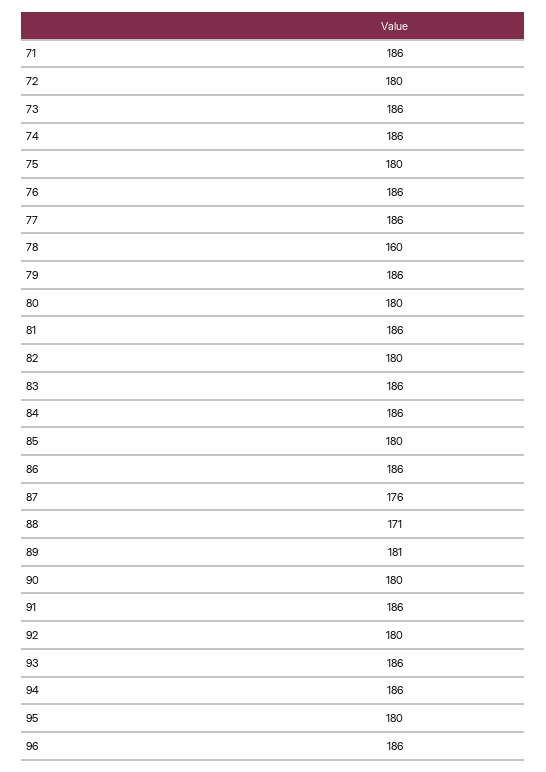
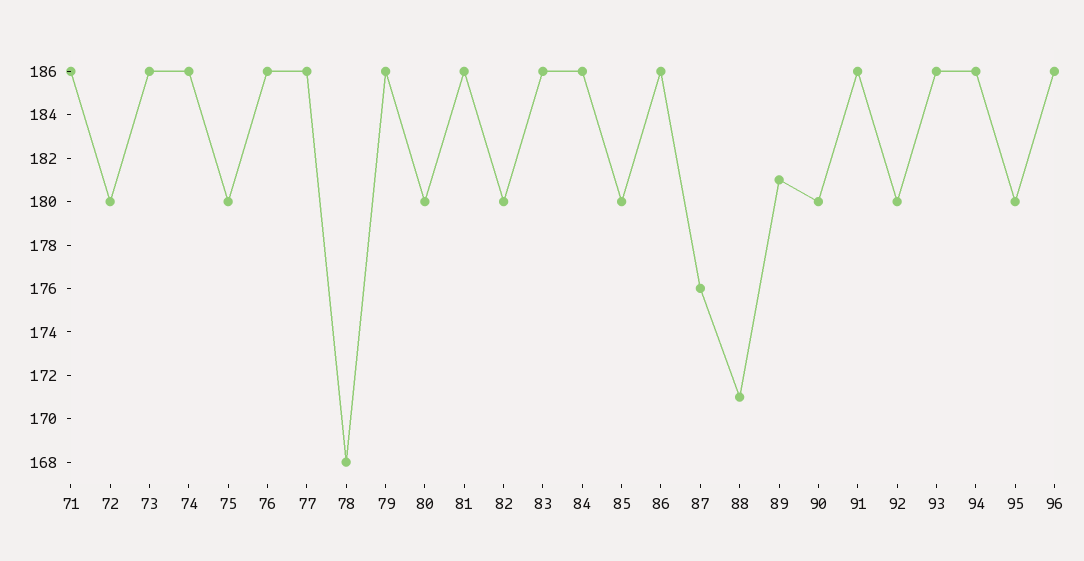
  {
    "71": 186,
    "72": 180,
    "73": 186,
    "74": 186,
    "75": 180,
    "76": 186,
    "77": 186,
-   "78": 160,
+   "78": 168,
    "79": 186,
    "80": 180,
    "81": 186,
    "82": 180,
    "83": 186,
    "84": 186,
    "85": 180,
    "86": 186,
    "87": 176,
    "88": 171,
    "89": 181,
    "90": 180,
    "91": 186,
    "92": 180,
    "93": 186,
    "94": 186,
    "95": 180,
    "96": 186
  }

